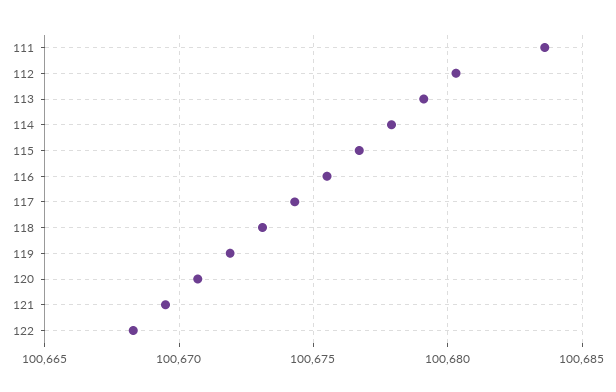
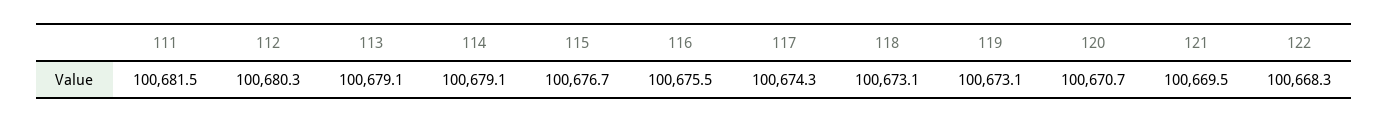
  {
-   "111": 100683.5,
+   "111": 100681.5,
    "112": 100680.3,
    "113": 100679.1,
-   "114": 100678,
+   "114": 100679.1,
    "115": 100676.7,
    "116": 100675.5,
    "117": 100674.3,
    "118": 100673.1,
-   "119": 100672,
+   "119": 100673.1,
    "120": 100670.7,
    "121": 100669.5,
    "122": 100668.3
  }

